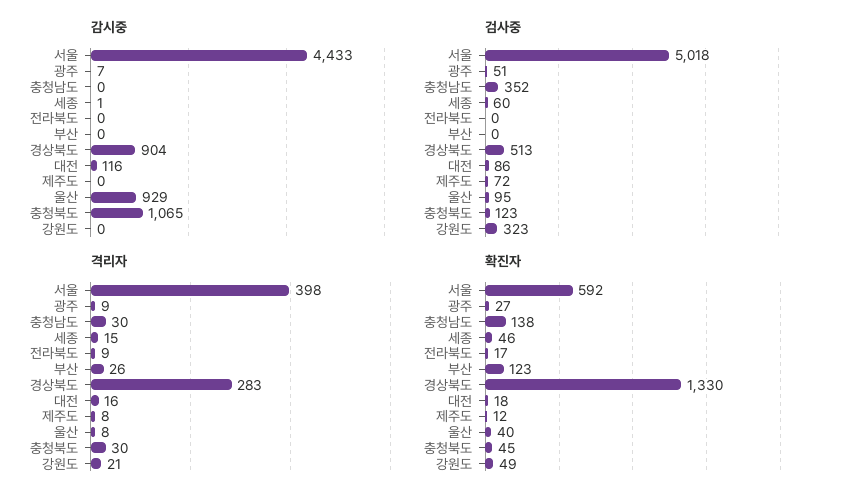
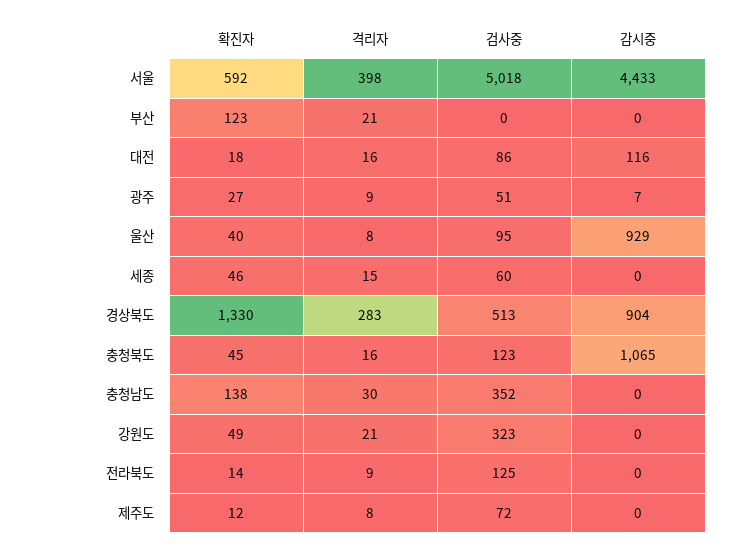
  {
    "감시중": {
      "서울": 4433,
      "광주": 7,
      "충청남도": 0,
-     "세종": 1,
+     "세종": 0,
      "전라북도": 0,
      "부산": 0,
      "경상북도": 904,
      "대전": 116,
      "제주도": 0,
      "울산": 929,
      "충청북도": 1065,
      "강원도": 0
    },
    "검사중": {
      "서울": 5018,
      "광주": 51,
      "충청남도": 352,
      "세종": 60,
-     "전라북도": 0,
+     "전라북도": 125,
      "부산": 0,
      "경상북도": 513,
      "대전": 86,
      "제주도": 72,
      "울산": 95,
      "충청북도": 123,
      "강원도": 323
    },
    "격리자": {
      "서울": 398,
      "광주": 9,
      "충청남도": 30,
      "세종": 15,
      "전라북도": 9,
-     "부산": 26,
+     "부산": 21,
      "경상북도": 283,
      "대전": 16,
      "제주도": 8,
      "울산": 8,
-     "충청북도": 30,
+     "충청북도": 16,
      "강원도": 21
    },
    "확진자": {
      "서울": 592,
      "광주": 27,
      "충청남도": 138,
      "세종": 46,
-     "전라북도": 17,
+     "전라북도": 14,
      "부산": 123,
      "경상북도": 1330,
      "대전": 18,
      "제주도": 12,
      "울산": 40,
      "충청북도": 45,
      "강원도": 49
    }
  }

